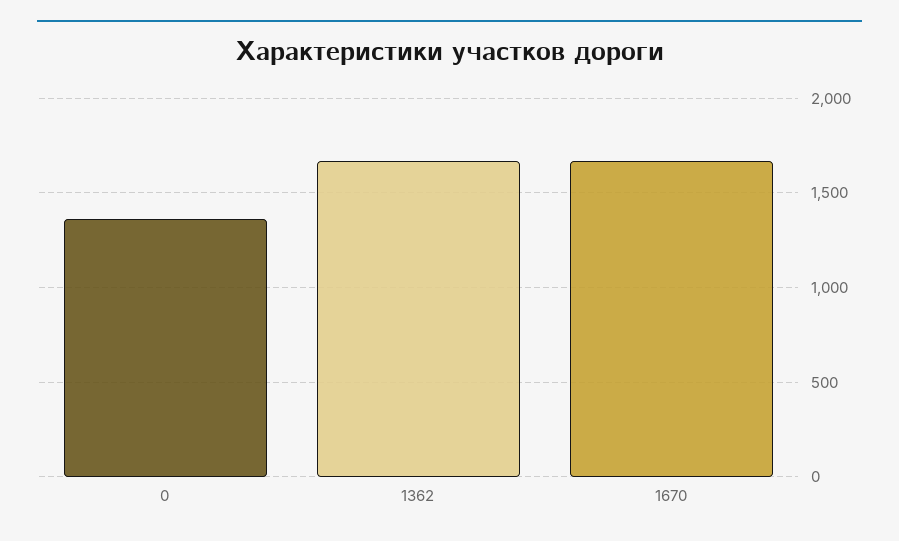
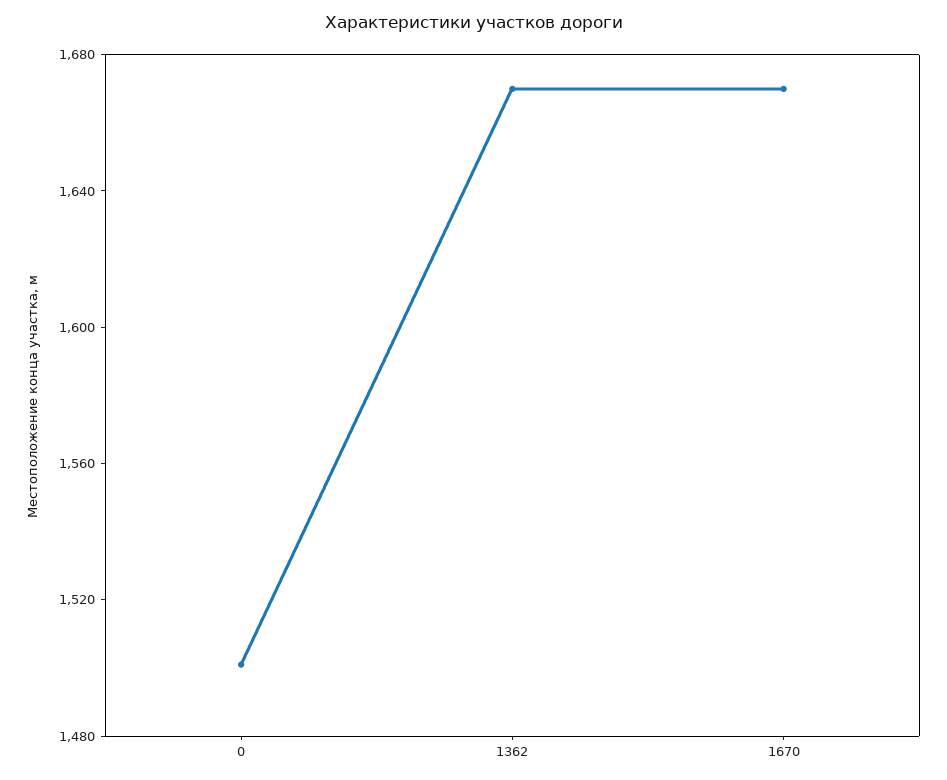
  {
-   "0": 1350,
+   "0": 1500,
    "1362": 1670,
    "1670": 1670
  }

